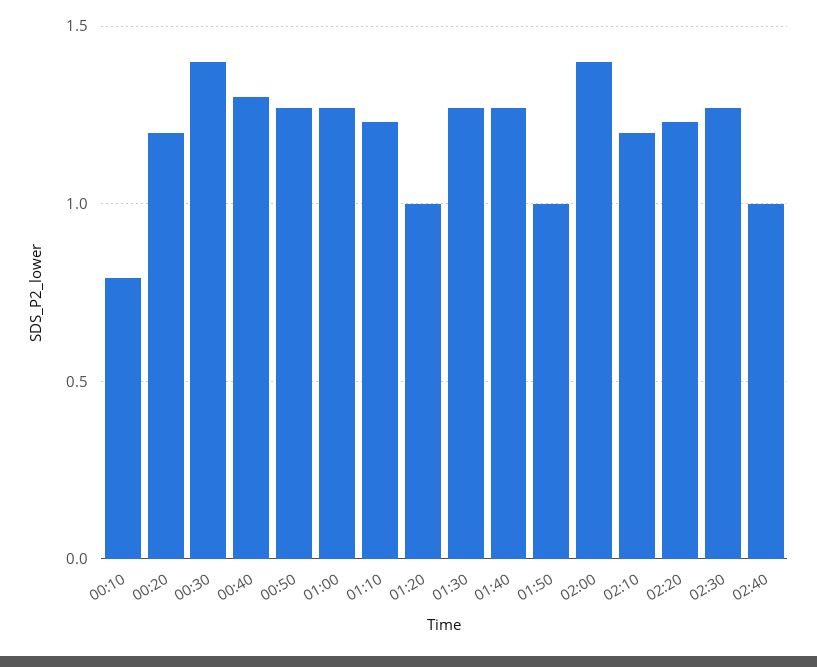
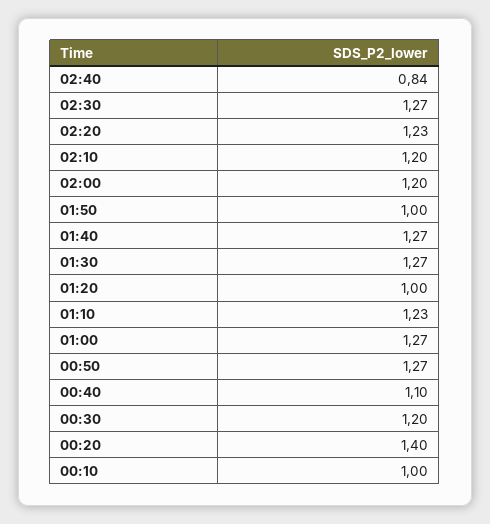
  {
-   "00:10": 0.8,
+   "00:10": 1,
-   "00:20": 1.2,
+   "00:20": 1.4,
-   "00:30": 1.4,
+   "00:30": 1.2,
-   "00:40": 1.3,
+   "00:40": 1.1,
    "00:50": 1.27,
    "01:00": 1.27,
    "01:10": 1.23,
    "01:20": 1,
    "01:30": 1.27,
    "01:40": 1.27,
    "01:50": 1,
-   "02:00": 1.4,
+   "02:00": 1.2,
    "02:10": 1.2,
    "02:20": 1.23,
    "02:30": 1.27,
-   "02:40": 1
+   "02:40": 0.84
  }

